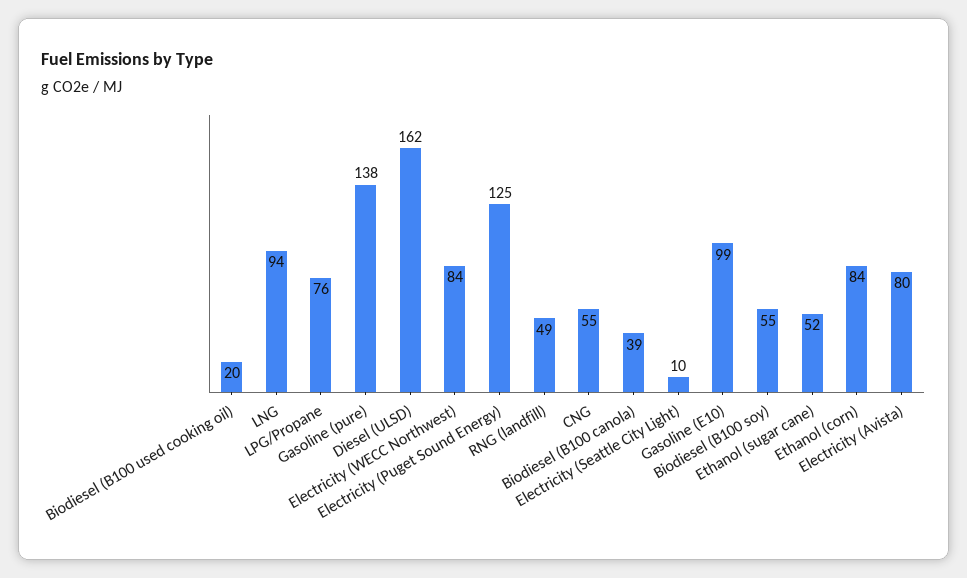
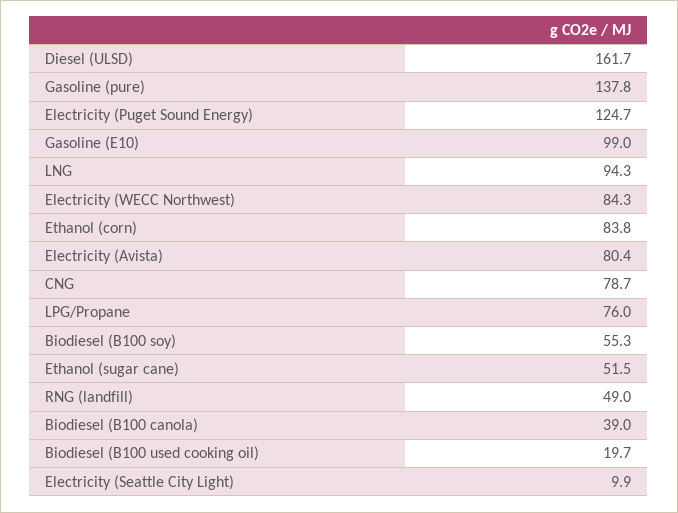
  {
    "Biodiesel (B100 used cooking oil)": 19.7,
    "LNG": 94.3,
    "LPG/Propane": 76,
    "Gasoline (pure)": 137.8,
    "Diesel (ULSD)": 161.7,
    "Electricity (WECC Northwest)": 84.3,
    "Electricity (Puget Sound Energy)": 124.7,
    "RNG (landfill)": 49,
-   "CNG": 55,
+   "CNG": 78.7,
    "Biodiesel (B100 canola)": 39,
    "Electricity (Seattle City Light)": 9.9,
    "Gasoline (E10)": 99,
    "Biodiesel (B100 soy)": 55.3,
    "Ethanol (sugar cane)": 51.5,
    "Ethanol (corn)": 83.8,
    "Electricity (Avista)": 80.4
  }

